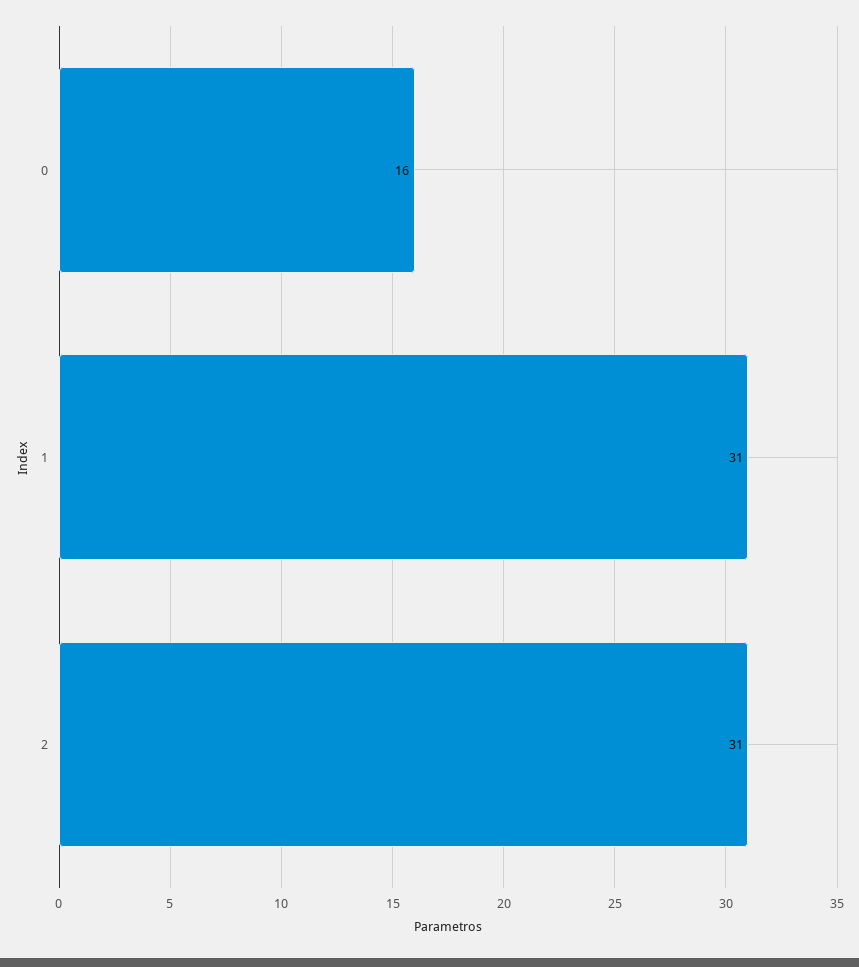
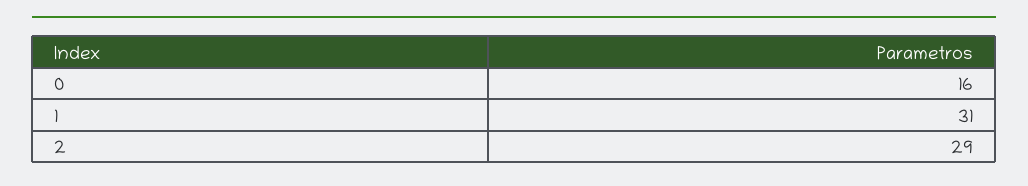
  {
    "0": 16,
    "1": 31,
-   "2": 31
+   "2": 29
  }

